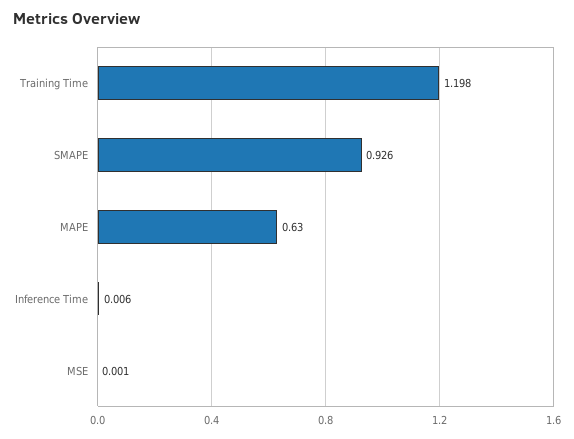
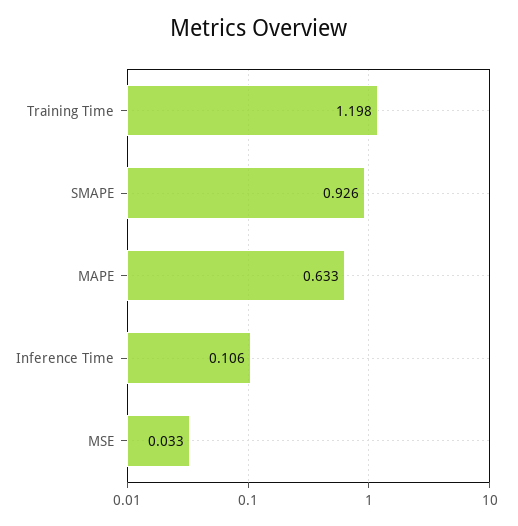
  {
    "Training Time": 1.198,
    "SMAPE": 0.926,
-   "MAPE": 0.63,
+   "MAPE": 0.633,
-   "Inference Time": 0.006,
+   "Inference Time": 0.106,
-   "MSE": 0.001
+   "MSE": 0.033
  }

